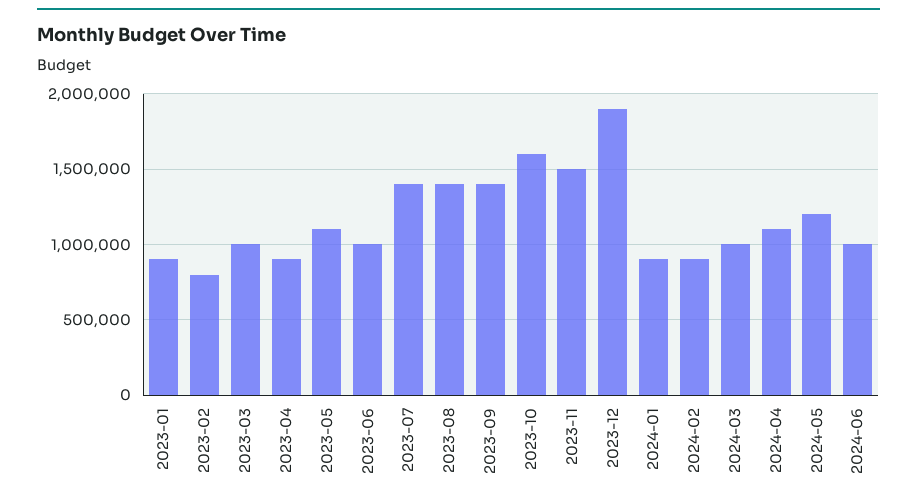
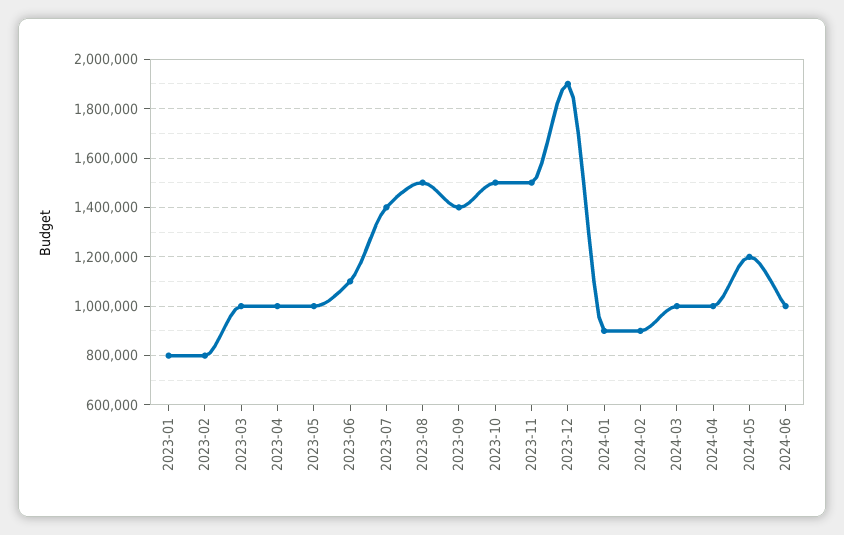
  {
-   "2023-01": 900000,
+   "2023-01": 800000,
    "2023-02": 800000,
    "2023-03": 1000000,
-   "2023-04": 900000,
+   "2023-04": 1000000,
-   "2023-05": 1100000,
+   "2023-05": 1000000,
-   "2023-06": 1000000,
+   "2023-06": 1100000,
    "2023-07": 1400000,
-   "2023-08": 1400000,
+   "2023-08": 1500000,
    "2023-09": 1400000,
-   "2023-10": 1600000,
+   "2023-10": 1500000,
    "2023-11": 1500000,
    "2023-12": 1900000,
    "2024-01": 900000,
    "2024-02": 900000,
    "2024-03": 1000000,
-   "2024-04": 1100000,
+   "2024-04": 1000000,
    "2024-05": 1200000,
    "2024-06": 1000000
  }

